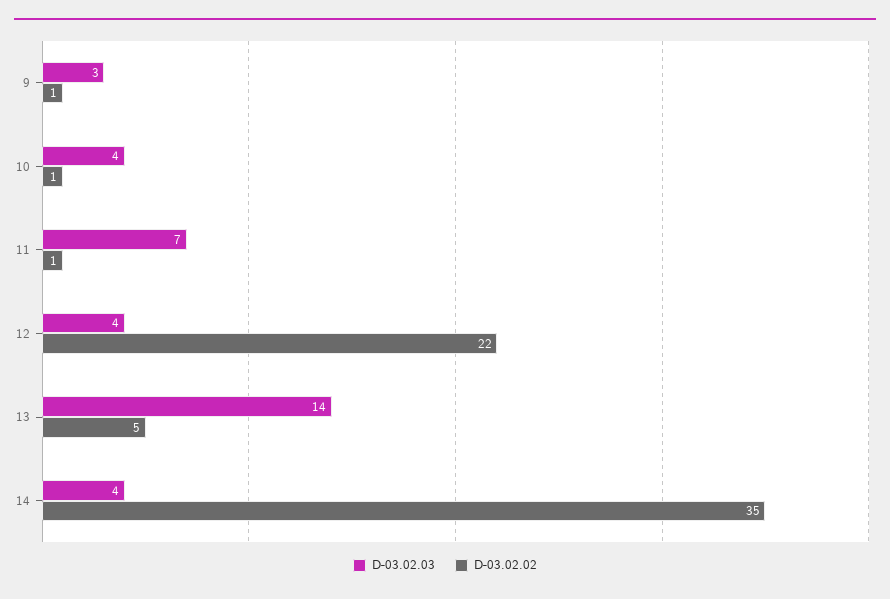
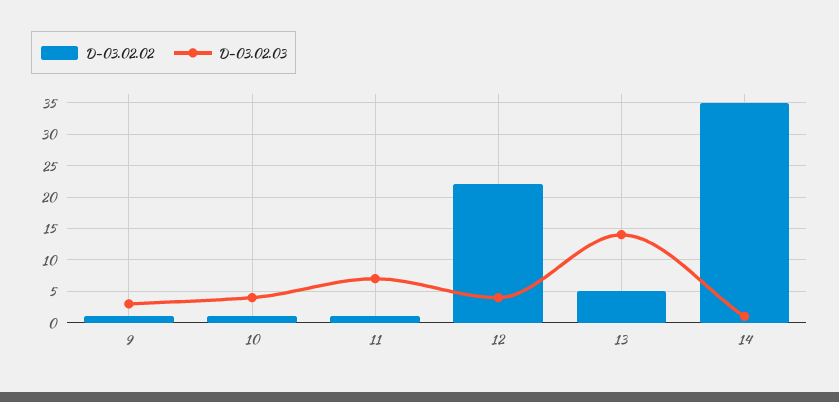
  {
    "D-03.02.03": {
      "9": 3,
      "10": 4,
      "11": 7,
      "12": 4,
      "13": 14,
-     "14": 4
+     "14": 1
    },
    "D-03.02.02": {
      "9": 1,
      "10": 1,
      "11": 1,
      "12": 22,
      "13": 5,
      "14": 35
    }
  }

